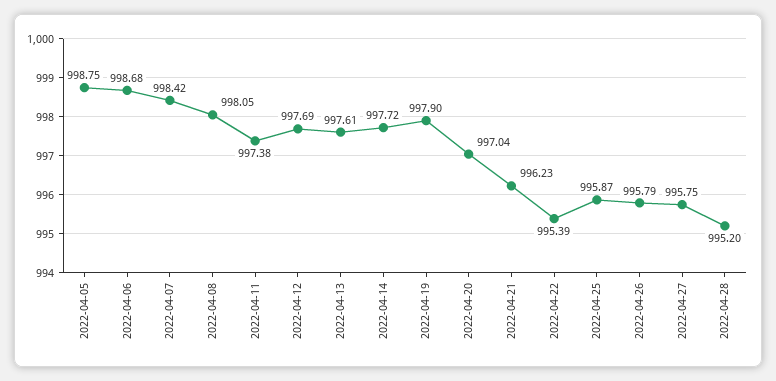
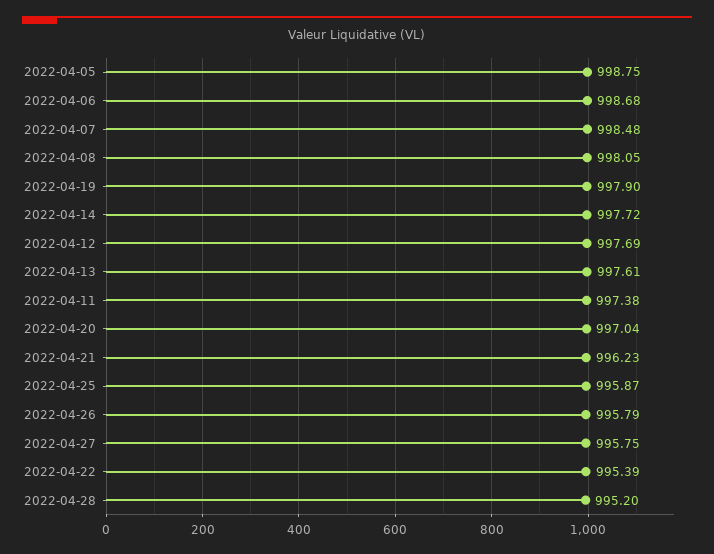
  {
    "2022-04-05": 998.75,
    "2022-04-06": 998.68,
-   "2022-04-07": 998.42,
+   "2022-04-07": 998.48,
    "2022-04-08": 998.05,
    "2022-04-11": 997.38,
    "2022-04-12": 997.69,
    "2022-04-13": 997.61,
    "2022-04-14": 997.72,
    "2022-04-19": 997.9,
    "2022-04-20": 997.04,
    "2022-04-21": 996.23,
    "2022-04-22": 995.39,
    "2022-04-25": 995.87,
    "2022-04-26": 995.79,
    "2022-04-27": 995.75,
    "2022-04-28": 995.2
  }

